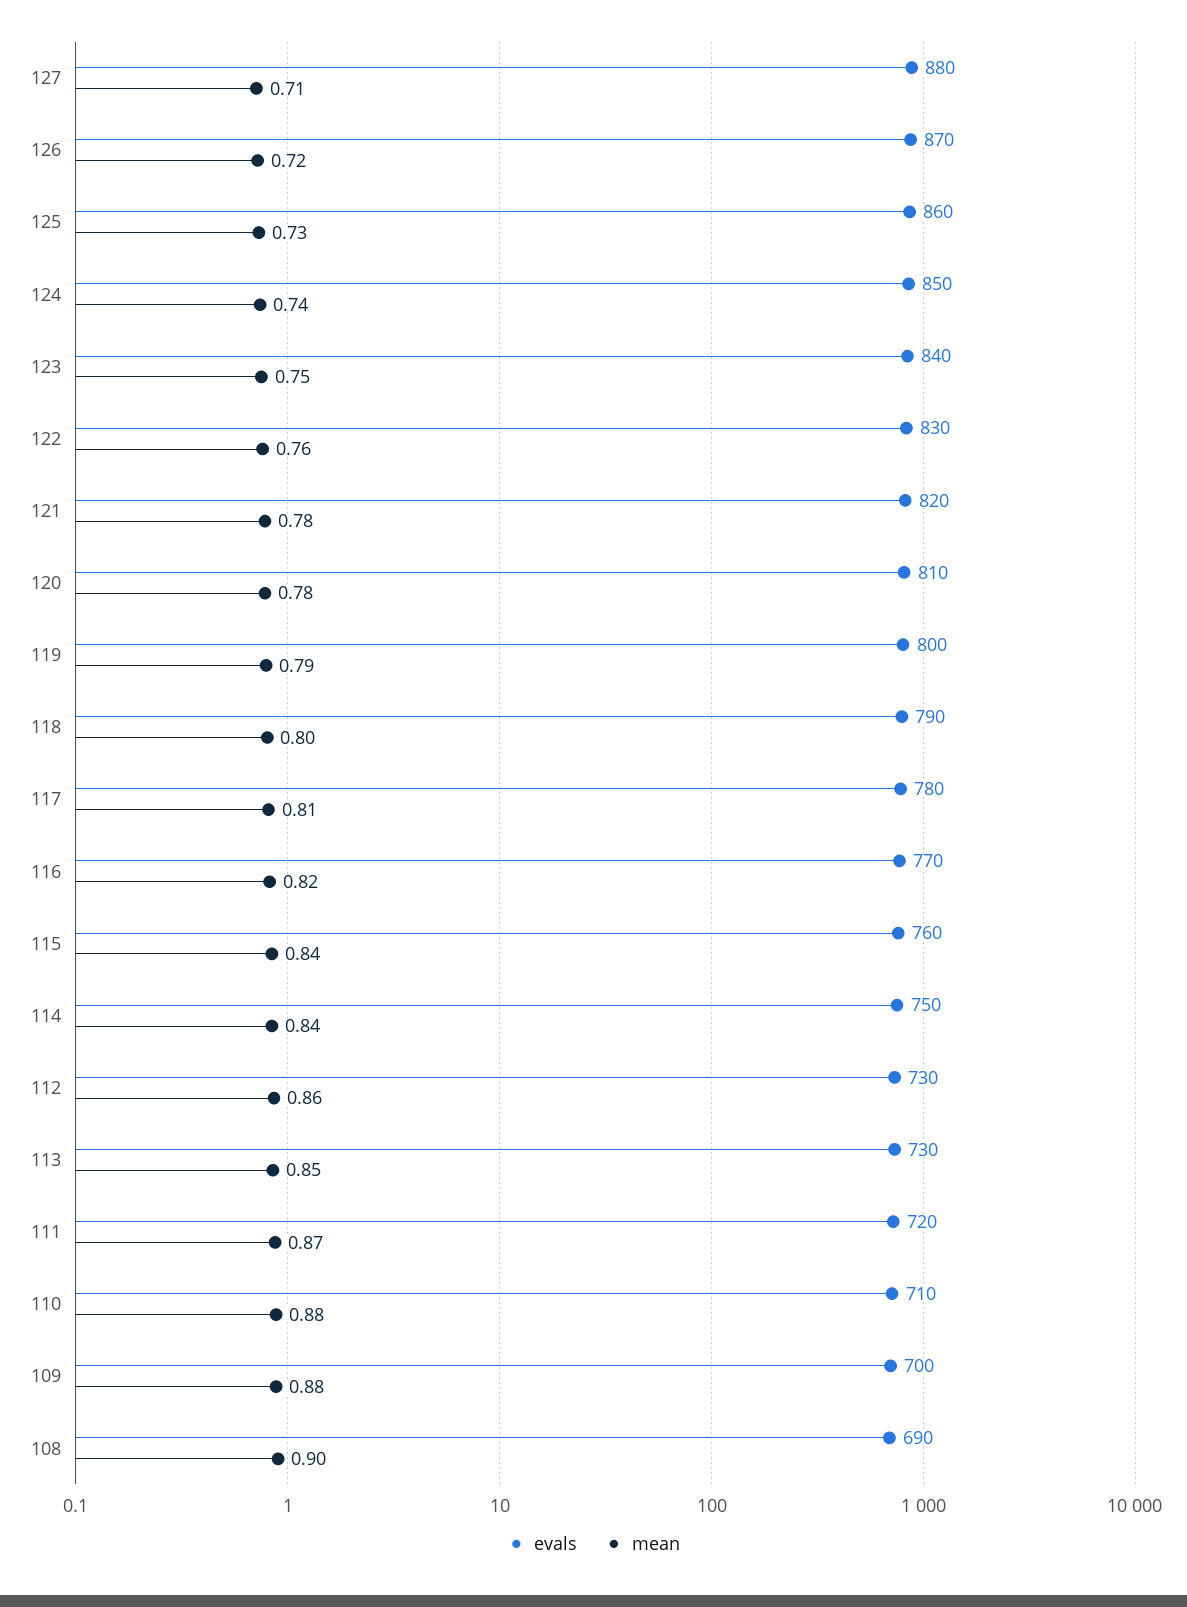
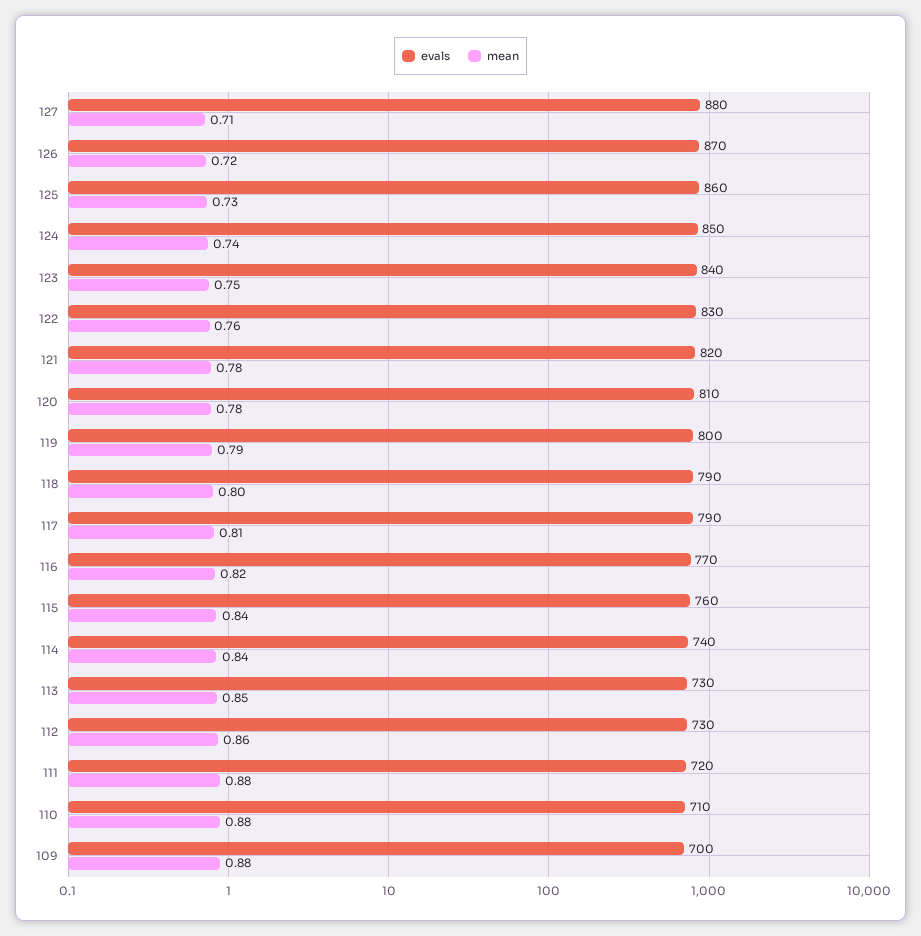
  {
    "evals": {
      "127": 880,
      "126": 870,
      "125": 860,
      "124": 850,
      "123": 840,
      "122": 830,
      "121": 820,
      "120": 810,
      "119": 800,
      "118": 790,
-     "117": 780,
+     "117": 790,
      "116": 770,
      "115": 760,
-     "114": 750,
+     "114": 740,
      "112": 730,
      "113": 730,
      "111": 720,
      "110": 710,
-     "109": 700,
+     "109": 700
-     "108": 690
    },
    "mean": {
      "127": 0.71,
      "126": 0.72,
      "125": 0.73,
      "124": 0.74,
      "123": 0.75,
      "122": 0.76,
      "121": 0.78,
      "120": 0.78,
      "119": 0.79,
      "118": 0.8,
      "117": 0.81,
      "116": 0.82,
      "115": 0.84,
      "114": 0.84,
      "112": 0.86,
      "113": 0.85,
-     "111": 0.87,
+     "111": 0.88,
      "110": 0.88,
-     "109": 0.88,
+     "109": 0.88
-     "108": 0.9
    }
  }

